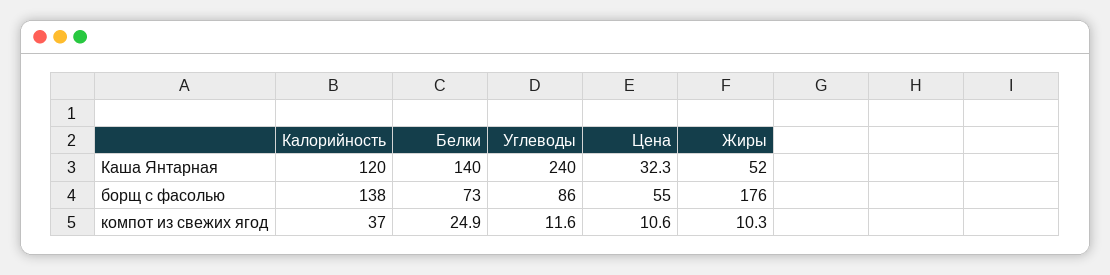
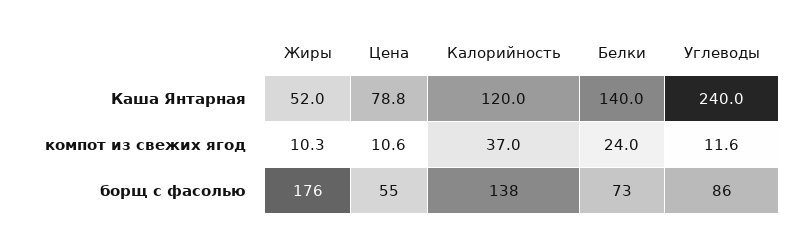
  {
    "Калорийность": {
      "Каша Янтарная": 120,
      "борщ с фасолью": 138,
      "компот из свежих ягод": 37
    },
    "Белки": {
      "Каша Янтарная": 140,
      "борщ с фасолью": 73,
-     "компот из свежих ягод": 24.9
+     "компот из свежих ягод": 24
    },
    "Углеводы": {
      "Каша Янтарная": 240,
      "борщ с фасолью": 86,
      "компот из свежих ягод": 11.6
    },
    "Цена": {
-     "Каша Янтарная": 32.3,
+     "Каша Янтарная": 78.8,
      "борщ с фасолью": 55,
      "компот из свежих ягод": 10.6
    },
    "Жиры": {
      "Каша Янтарная": 52,
      "борщ с фасолью": 176,
      "компот из свежих ягод": 10.3
    }
  }

